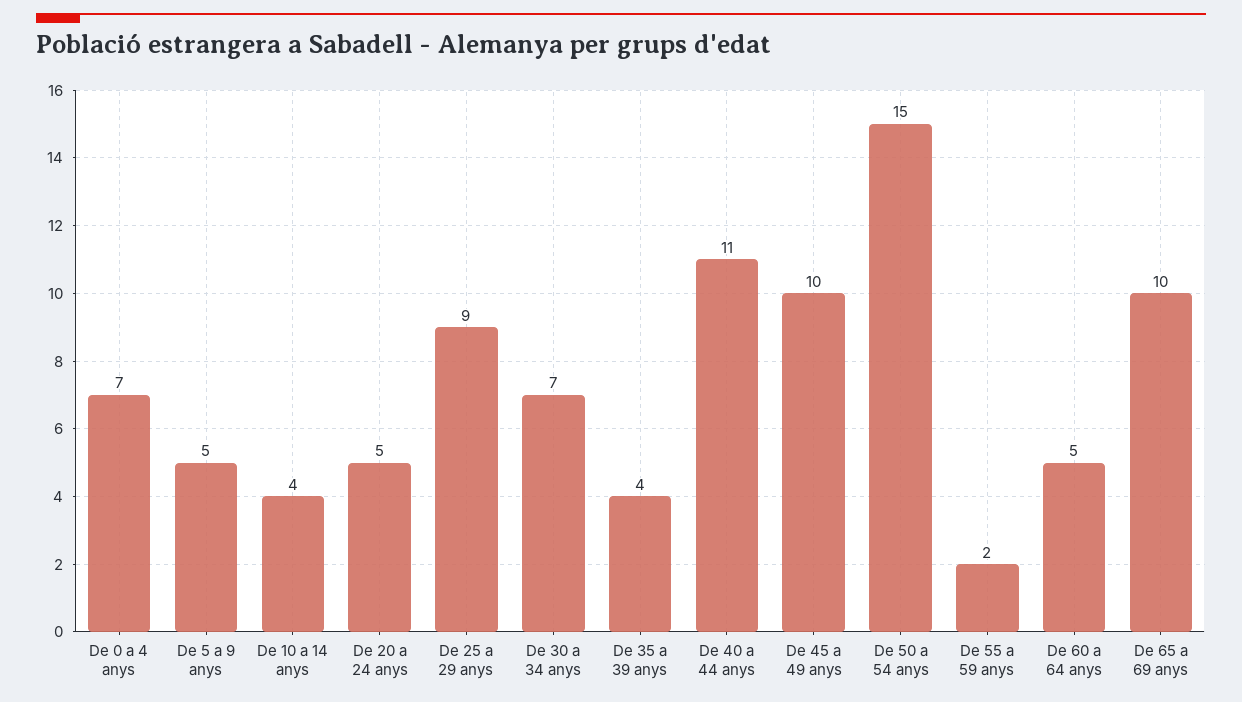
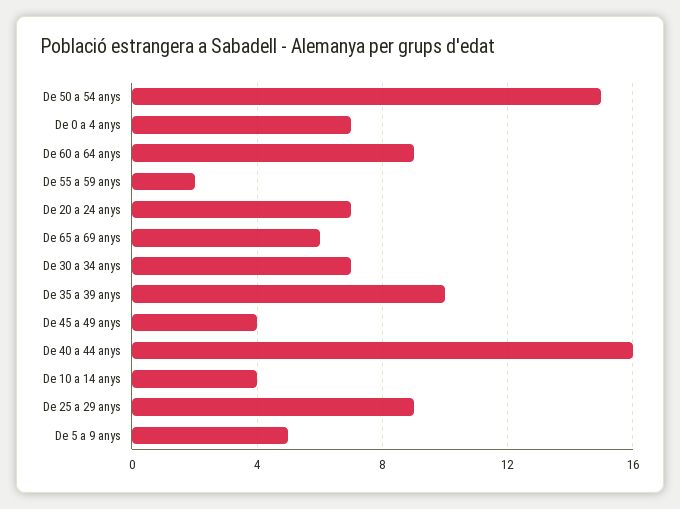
  {
    "De 0 a 4 anys": 7,
    "De 5 a 9 anys": 5,
    "De 10 a 14 anys": 4,
-   "De 20 a 24 anys": 5,
+   "De 20 a 24 anys": 7,
    "De 25 a 29 anys": 9,
    "De 30 a 34 anys": 7,
-   "De 35 a 39 anys": 4,
+   "De 35 a 39 anys": 10,
-   "De 40 a 44 anys": 11,
+   "De 40 a 44 anys": 16,
-   "De 45 a 49 anys": 10,
+   "De 45 a 49 anys": 4,
    "De 50 a 54 anys": 15,
    "De 55 a 59 anys": 2,
-   "De 60 a 64 anys": 5,
+   "De 60 a 64 anys": 9,
-   "De 65 a 69 anys": 10
+   "De 65 a 69 anys": 6
  }

